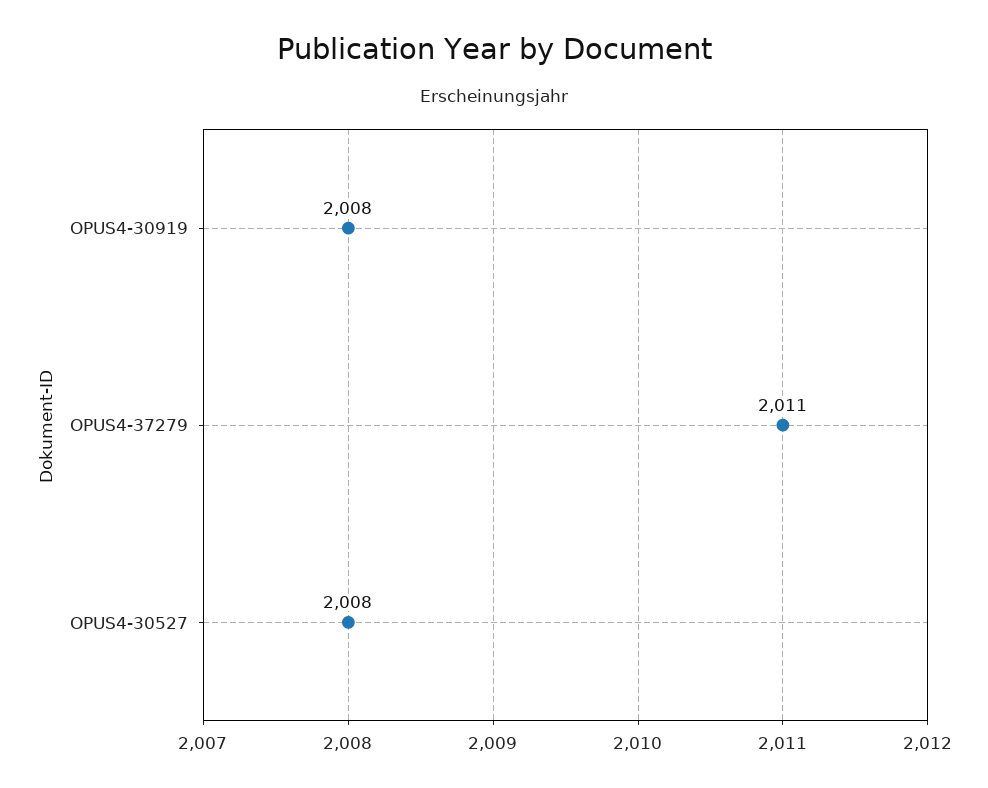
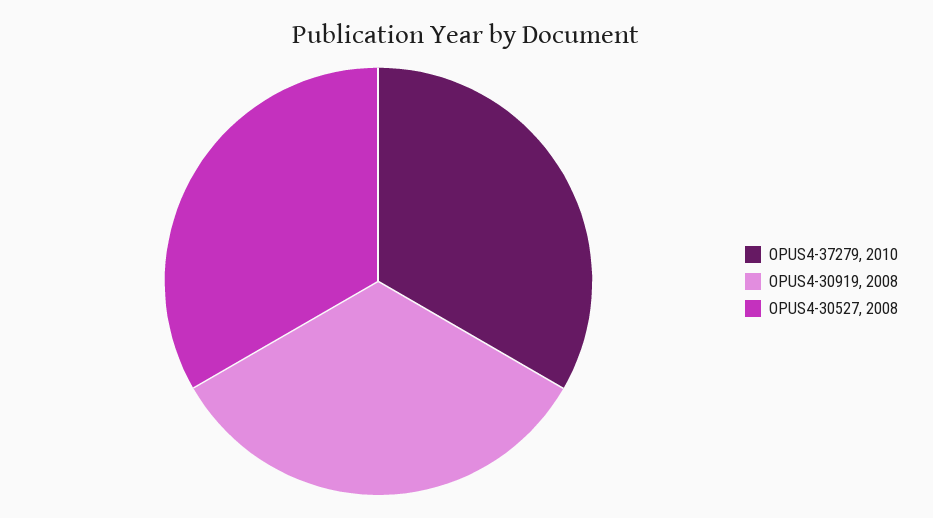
  {
    "OPUS4-30919": 2008,
-   "OPUS4-37279": 2011,
+   "OPUS4-37279": 2010,
    "OPUS4-30527": 2008
  }

